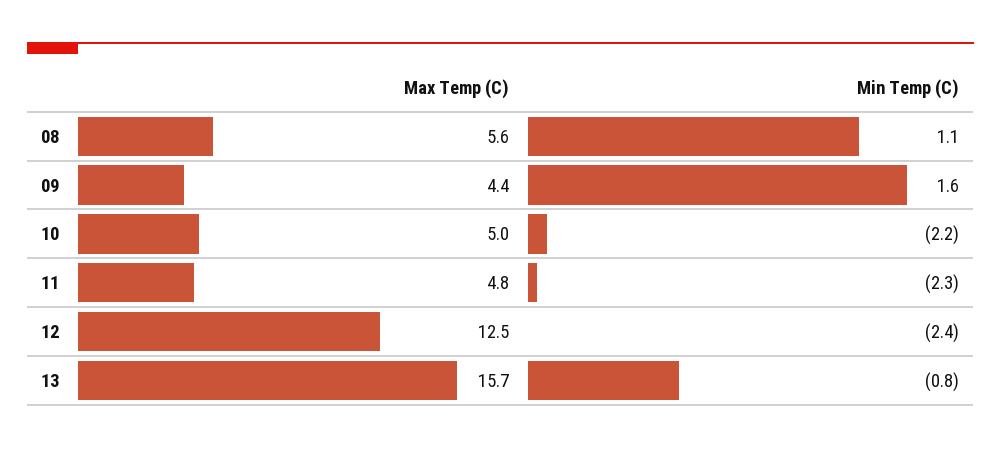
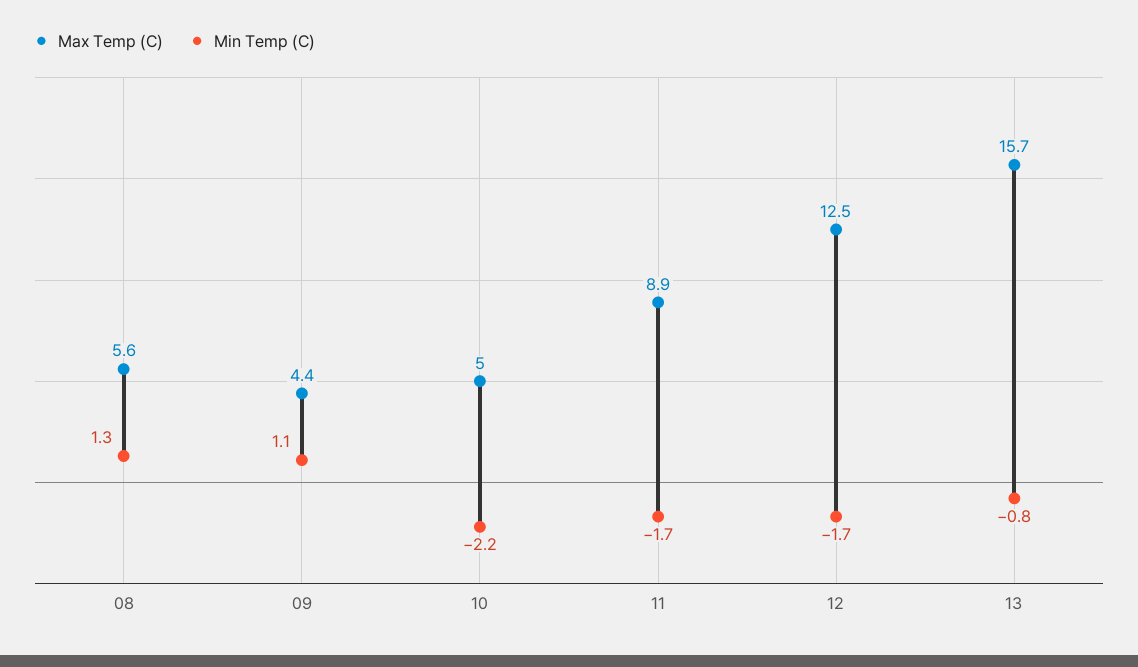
  {
    "Max Temp (C)": {
      "08": 5.6,
      "09": 4.4,
      "10": 5,
-     "11": 4.8,
+     "11": 8.9,
      "12": 12.5,
      "13": 15.7
    },
    "Min Temp (C)": {
-     "08": 1.1,
+     "08": 1.3,
-     "09": 1.6,
+     "09": 1.1,
      "10": -2.2,
-     "11": -2.3,
+     "11": -1.7,
-     "12": -2.4,
+     "12": -1.7,
      "13": -0.8
    }
  }

